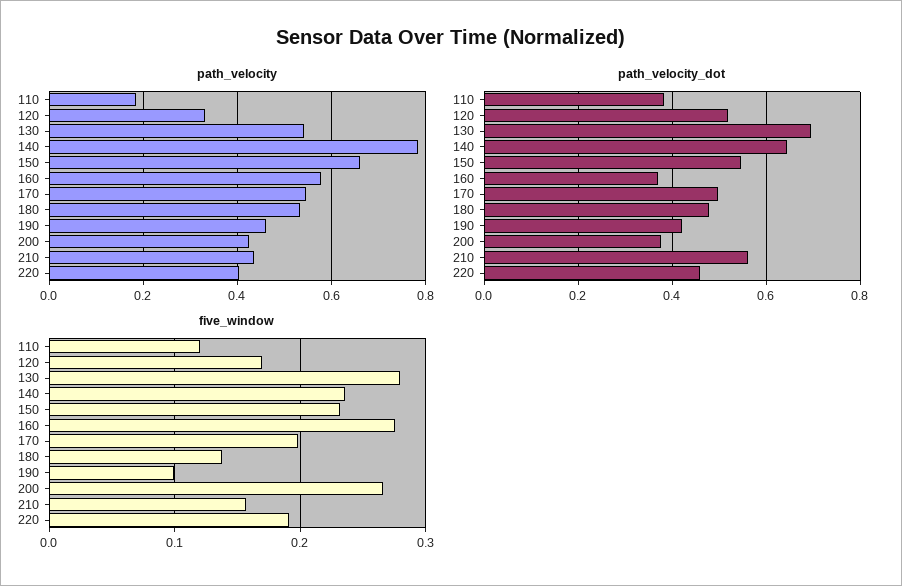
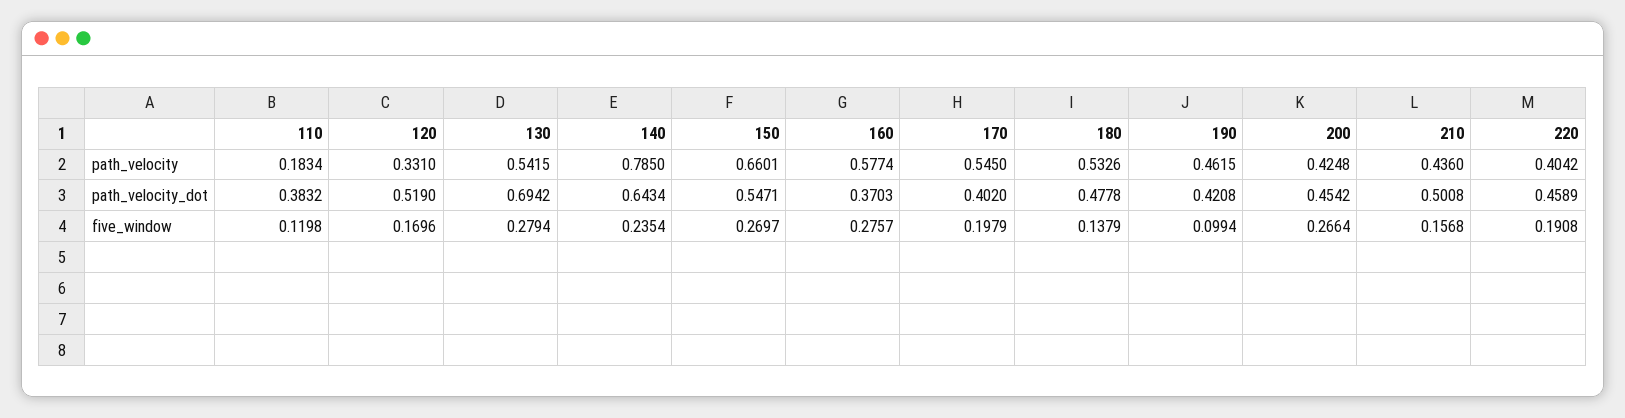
  {
    "path_velocity": {
      "110": 0.1834,
      "120": 0.331,
      "130": 0.5415,
      "140": 0.785,
      "150": 0.6601,
      "160": 0.5774,
      "170": 0.545,
      "180": 0.5326,
      "190": 0.4615,
      "200": 0.4248,
      "210": 0.436,
      "220": 0.4042
    },
    "path_velocity_dot": {
      "110": 0.3832,
      "120": 0.519,
      "130": 0.6942,
      "140": 0.6434,
      "150": 0.5471,
      "160": 0.3703,
-     "170": 0.5,
+     "170": 0.402,
      "180": 0.4778,
      "190": 0.4208,
-     "200": 0.38,
+     "200": 0.4542,
-     "210": 0.56,
+     "210": 0.5008,
      "220": 0.4589
    },
    "five_window": {
      "110": 0.1198,
      "120": 0.1696,
      "130": 0.2794,
      "140": 0.2354,
-     "150": 0.23,
+     "150": 0.2697,
      "160": 0.2757,
      "170": 0.1979,
      "180": 0.1379,
      "190": 0.0994,
      "200": 0.2664,
      "210": 0.1568,
      "220": 0.1908
    }
  }

